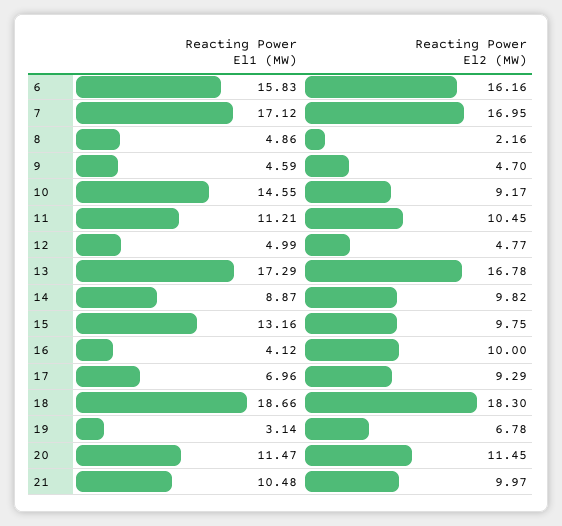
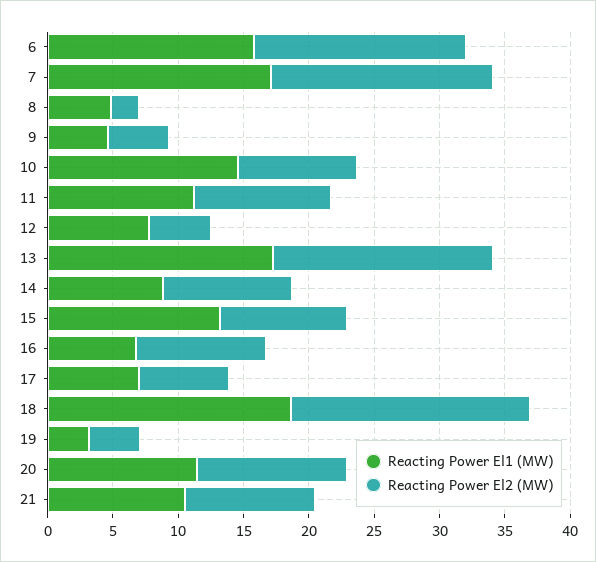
  {
    "Reacting Power El1 (MW)": {
      "6": 15.83,
      "7": 17.12,
      "8": 4.86,
      "9": 4.59,
      "10": 14.55,
      "11": 11.21,
-     "12": 4.99,
+     "12": 8,
      "13": 17.29,
      "14": 8.87,
      "15": 13.16,
-     "16": 4.12,
+     "16": 7,
      "17": 6.96,
      "18": 18.66,
      "19": 3.14,
      "20": 11.47,
      "21": 10.48
    },
    "Reacting Power El2 (MW)": {
      "6": 16.16,
      "7": 16.95,
      "8": 2.16,
      "9": 4.7,
      "10": 9.17,
      "11": 10.45,
      "12": 4.77,
      "13": 16.78,
      "14": 9.82,
      "15": 9.75,
      "16": 10,
-     "17": 9.29,
+     "17": 7,
      "18": 18.3,
-     "19": 6.78,
+     "19": 4,
      "20": 11.45,
      "21": 9.97
    }
  }

